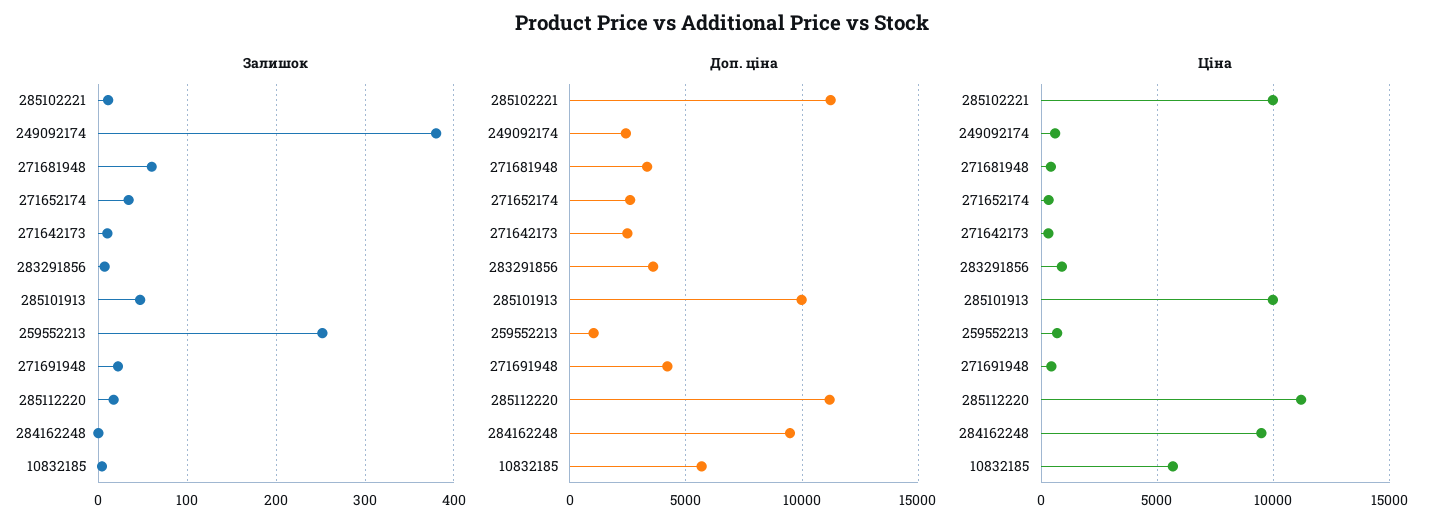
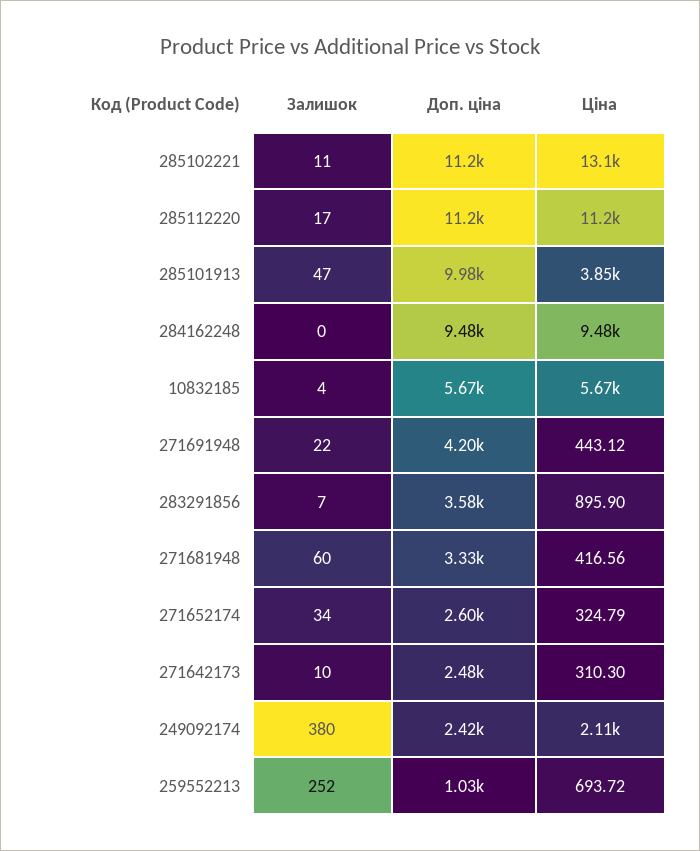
  {
    "Залишок": {
      "285102221": 11,
      "249092174": 380,
      "271681948": 60,
      "271652174": 34,
      "271642173": 10,
      "283291856": 7,
      "285101913": 47,
      "259552213": 252,
      "271691948": 22,
      "285112220": 17,
      "284162248": 0,
      "10832185": 4
    },
    "Доп. ціна": {
      "285102221": 11200,
      "249092174": 2420,
      "271681948": 3330,
      "271652174": 2600,
      "271642173": 2480,
      "283291856": 3580,
      "285101913": 9980,
      "259552213": 1030,
      "271691948": 4200,
      "285112220": 11200,
      "284162248": 9480,
      "10832185": 5670
    },
    "Ціна": {
-     "285102221": 10000,
+     "285102221": 13100,
-     "249092174": 500,
+     "249092174": 2110,
      "271681948": 416.56,
      "271652174": 324.79,
      "271642173": 310.3,
      "283291856": 895.9,
-     "285101913": 10000,
+     "285101913": 3850,
      "259552213": 693.72,
      "271691948": 443.12,
      "285112220": 11200,
      "284162248": 9480,
      "10832185": 5670
    }
  }

